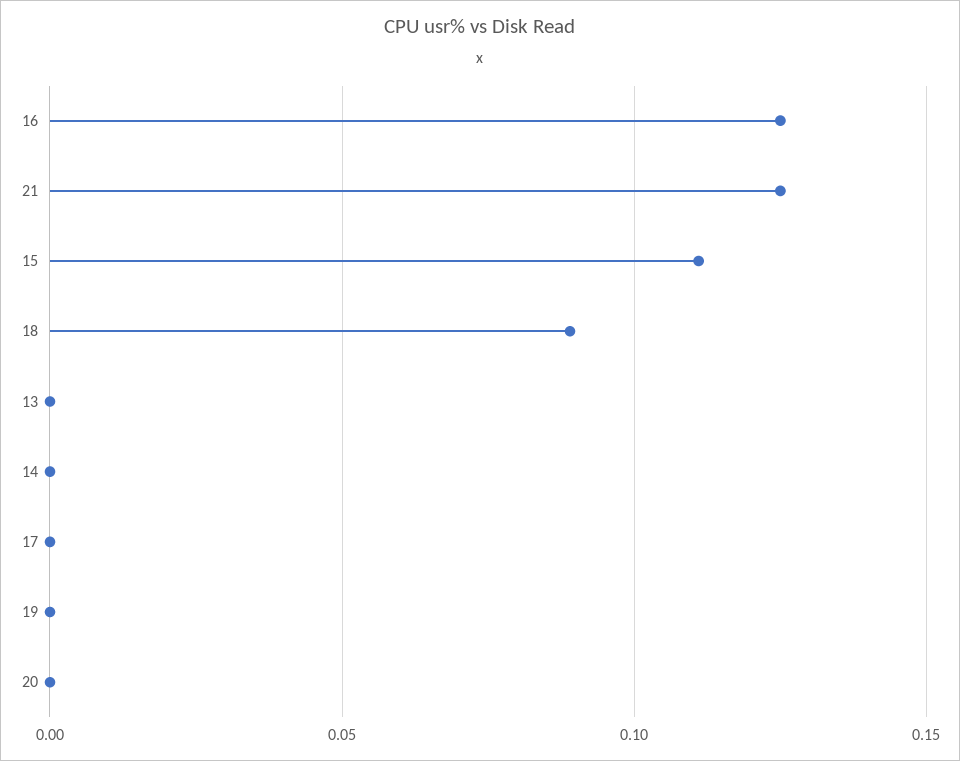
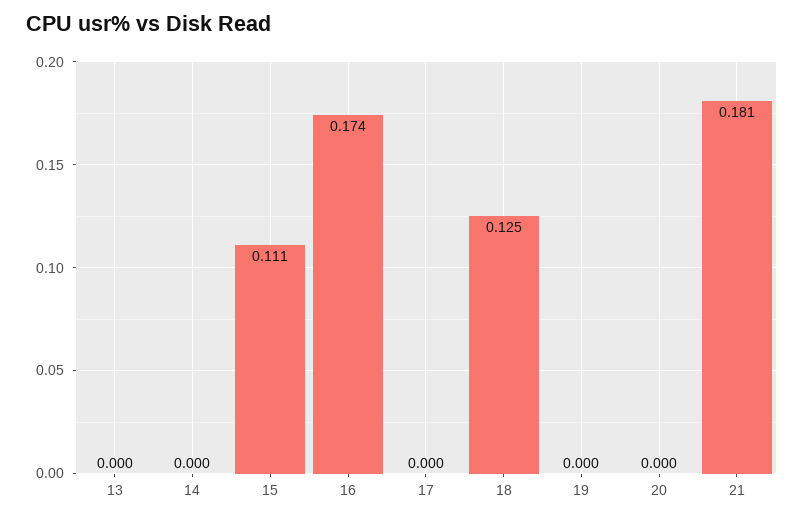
  {
-   "16": 0.125,
+   "16": 0.174,
-   "21": 0.125,
+   "21": 0.181,
    "15": 0.111,
-   "18": 0.09,
+   "18": 0.125,
    "13": 0,
    "14": 0,
    "17": 0,
    "19": 0,
    "20": 0
  }

